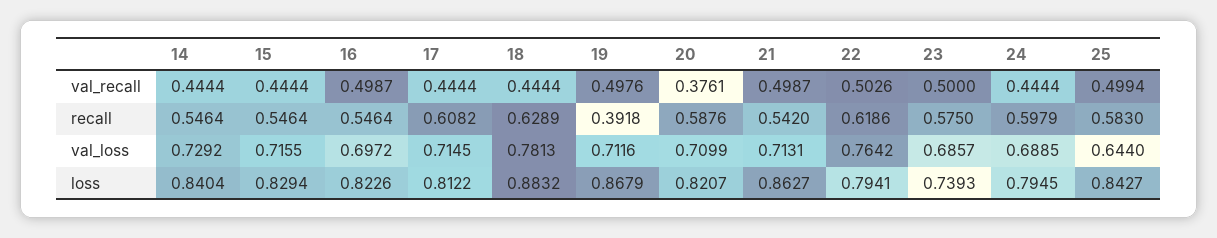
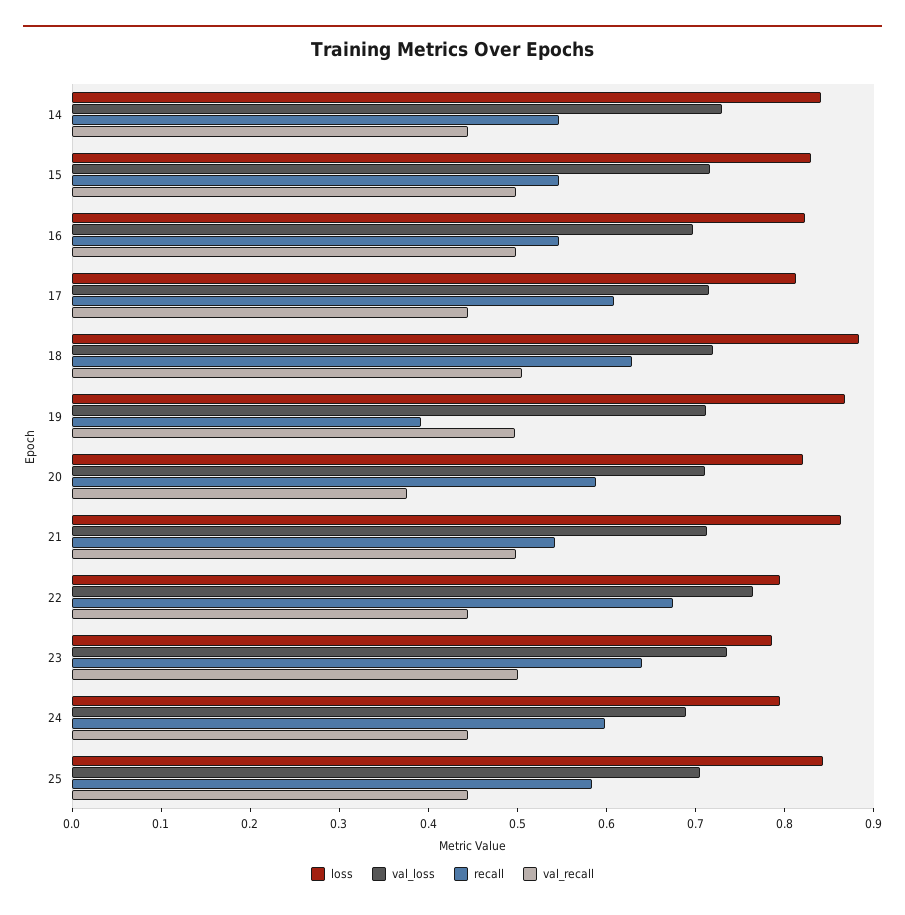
  {
    "val_recall": {
      "14": 0.4444,
-     "15": 0.4444,
+     "15": 0.5,
      "16": 0.4987,
      "17": 0.4444,
-     "18": 0.4444,
+     "18": 0.5,
      "19": 0.4976,
      "20": 0.3761,
      "21": 0.4987,
-     "22": 0.5026,
+     "22": 0.44,
      "23": 0.5,
      "24": 0.4444,
-     "25": 0.4994
+     "25": 0.44
    },
    "recall": {
      "14": 0.5464,
      "15": 0.5464,
      "16": 0.5464,
      "17": 0.6082,
      "18": 0.6289,
      "19": 0.3918,
      "20": 0.5876,
      "21": 0.542,
-     "22": 0.6186,
+     "22": 0.68,
-     "23": 0.575,
+     "23": 0.64,
      "24": 0.5979,
      "25": 0.583
    },
    "val_loss": {
      "14": 0.7292,
      "15": 0.7155,
      "16": 0.6972,
      "17": 0.7145,
-     "18": 0.7813,
+     "18": 0.72,
      "19": 0.7116,
      "20": 0.7099,
      "21": 0.7131,
      "22": 0.7642,
-     "23": 0.6857,
+     "23": 0.74,
      "24": 0.6885,
-     "25": 0.644
+     "25": 0.7
    },
    "loss": {
      "14": 0.8404,
      "15": 0.8294,
      "16": 0.8226,
      "17": 0.8122,
      "18": 0.8832,
      "19": 0.8679,
      "20": 0.8207,
      "21": 0.8627,
      "22": 0.7941,
-     "23": 0.7393,
+     "23": 0.78,
      "24": 0.7945,
      "25": 0.8427
    }
  }

